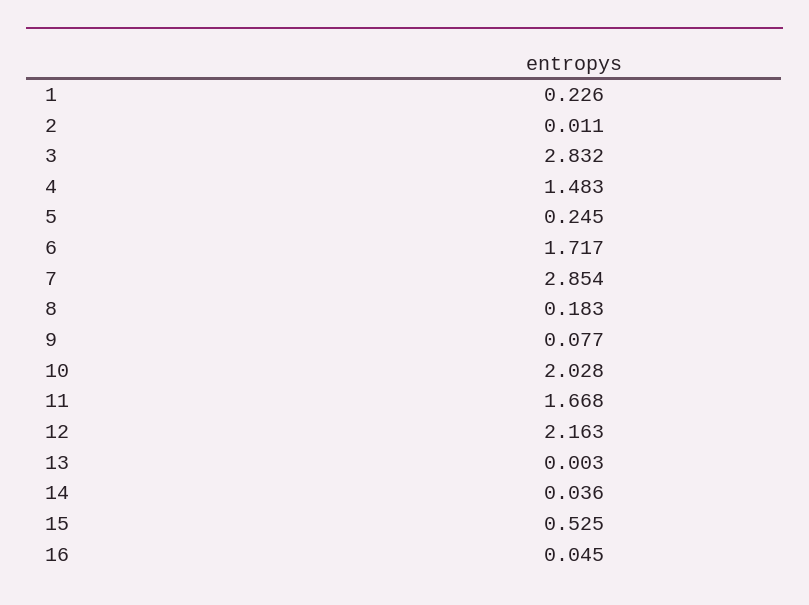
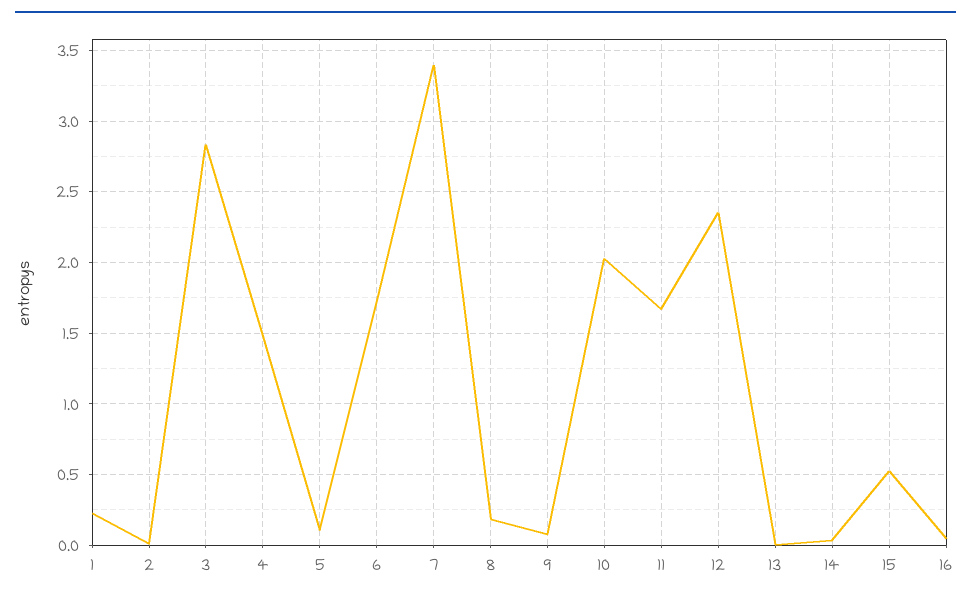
  {
    "1": 0.226,
    "2": 0.011,
    "3": 2.832,
    "4": 1.483,
-   "5": 0.245,
+   "5": 0.1,
    "6": 1.717,
-   "7": 2.854,
+   "7": 3.4,
    "8": 0.183,
    "9": 0.077,
    "10": 2.028,
    "11": 1.668,
-   "12": 2.163,
+   "12": 2.35,
    "13": 0.003,
    "14": 0.036,
    "15": 0.525,
    "16": 0.045
  }

